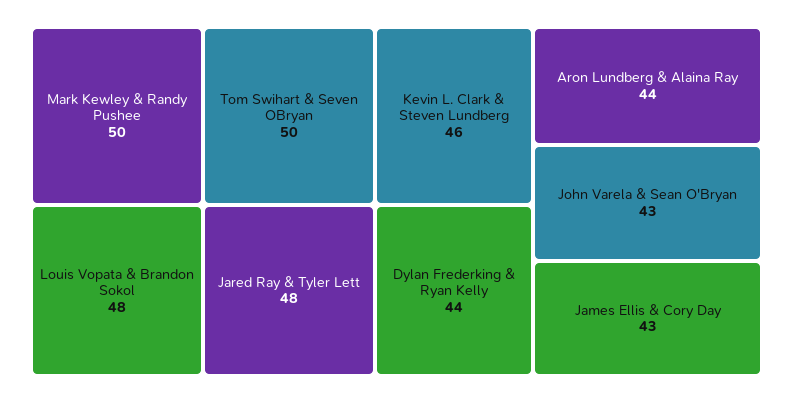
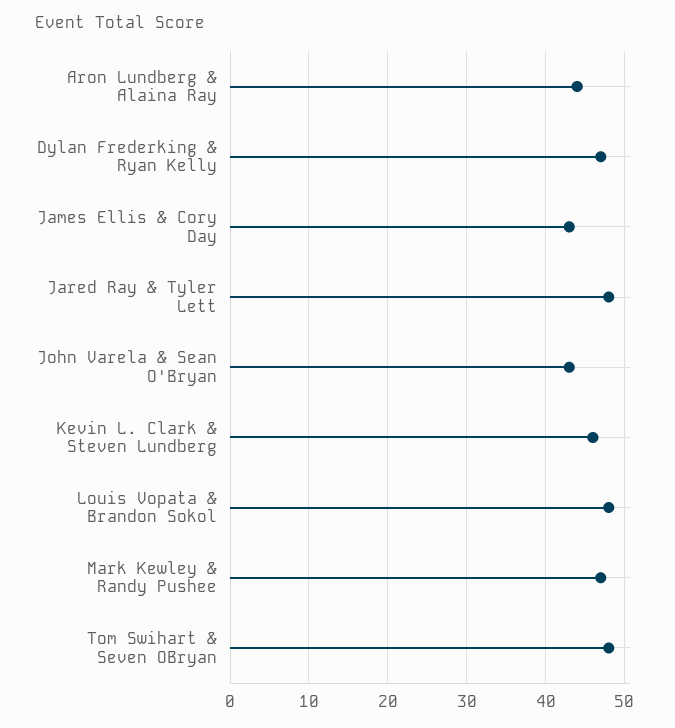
  {
-   "Mark Kewley & Randy Pushee": 50,
+   "Mark Kewley & Randy Pushee": 47,
-   "Tom Swihart & Seven OBryan": 50,
+   "Tom Swihart & Seven OBryan": 48,
    "Louis Vopata & Brandon Sokol": 48,
    "Jared Ray & Tyler Lett": 48,
    "Kevin L. Clark & Steven Lundberg": 46,
-   "Dylan Frederking & Ryan Kelly": 44,
+   "Dylan Frederking & Ryan Kelly": 47,
    "Aron Lundberg & Alaina Ray": 44,
    "John Varela & Sean O'Bryan": 43,
    "James Ellis & Cory Day": 43
  }

